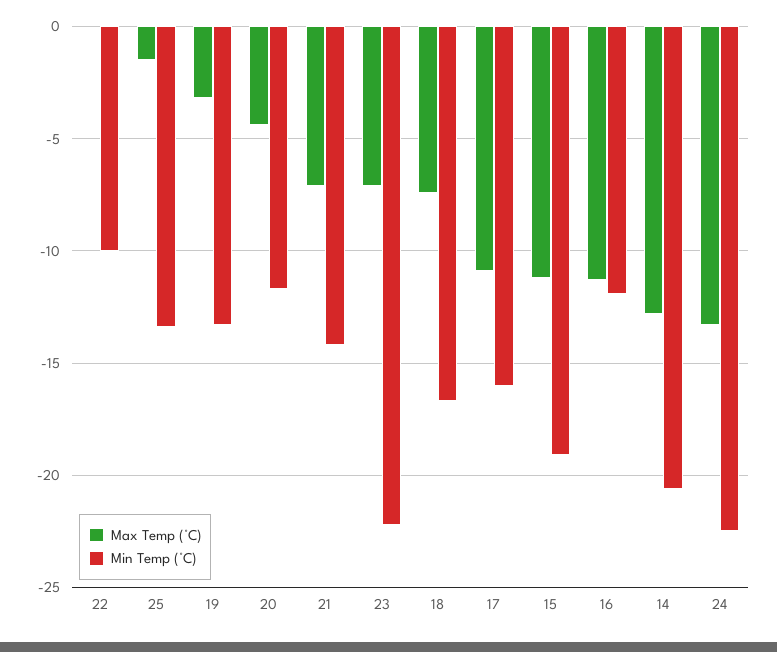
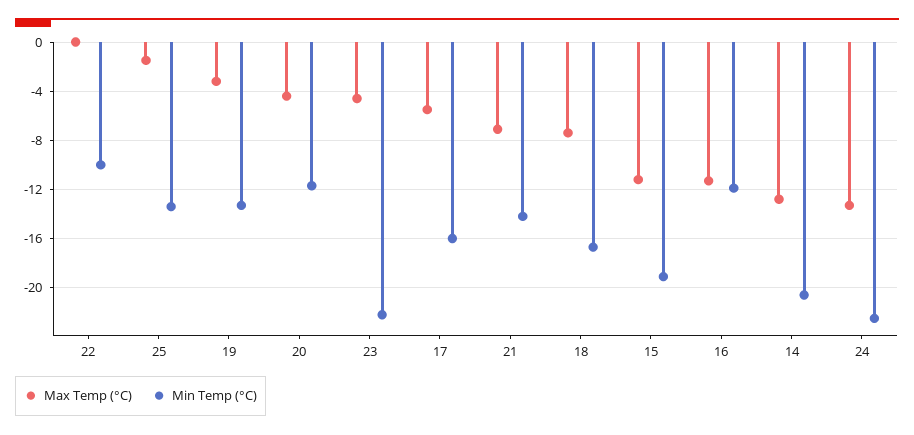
  {
    "Max Temp (°C)": {
      "22": 0,
      "25": -1.5,
      "19": -3,
      "20": -4.5,
      "21": -7,
-     "23": -7,
+     "23": -4.5,
      "18": -7.5,
-     "17": -11,
+     "17": -5.5,
      "15": -11,
      "16": -11.5,
      "14": -13,
      "24": -13.5
    },
    "Min Temp (°C)": {
      "22": -10,
      "25": -13.5,
      "19": -13.5,
      "20": -11.5,
      "21": -14,
      "23": -22,
      "18": -16.5,
      "17": -16,
      "15": -19,
      "16": -12,
      "14": -20.5,
      "24": -22.5
    }
  }

